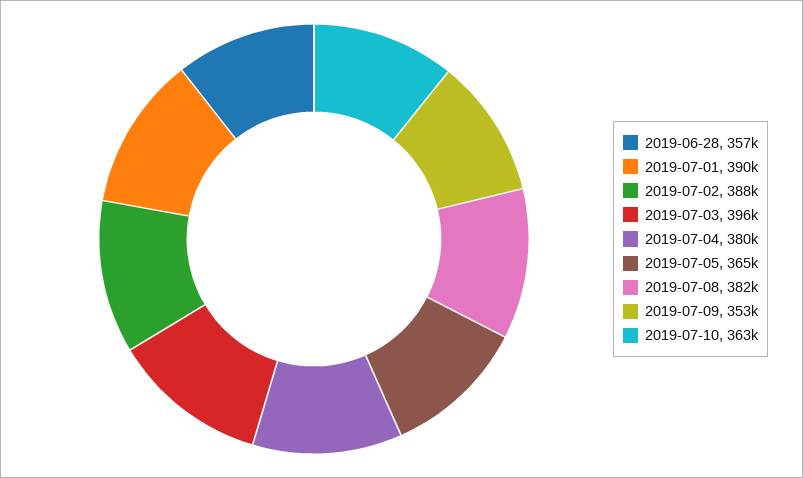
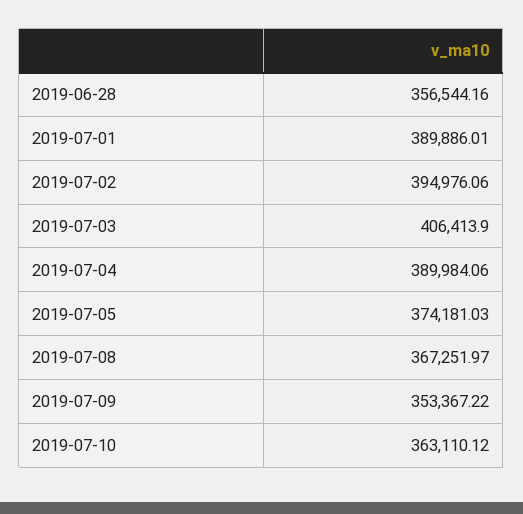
  {
    "2019-06-28": 356544.16,
    "2019-07-01": 389886.01,
-   "2019-07-02": 388000,
+   "2019-07-02": 394976.06,
-   "2019-07-03": 396000,
+   "2019-07-03": 406413.9,
-   "2019-07-04": 380000,
+   "2019-07-04": 389984.06,
-   "2019-07-05": 365000,
+   "2019-07-05": 374181.03,
-   "2019-07-08": 382000,
+   "2019-07-08": 367251.97,
    "2019-07-09": 353367.22,
    "2019-07-10": 363110.12
  }

